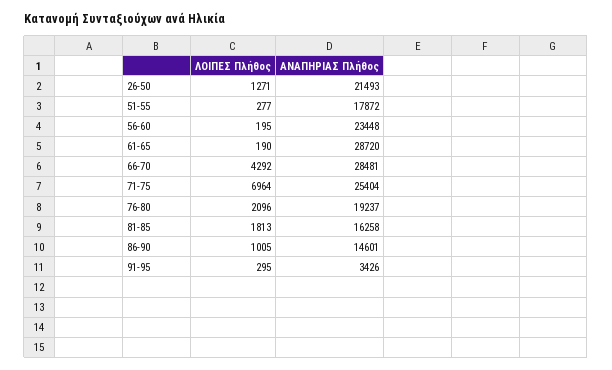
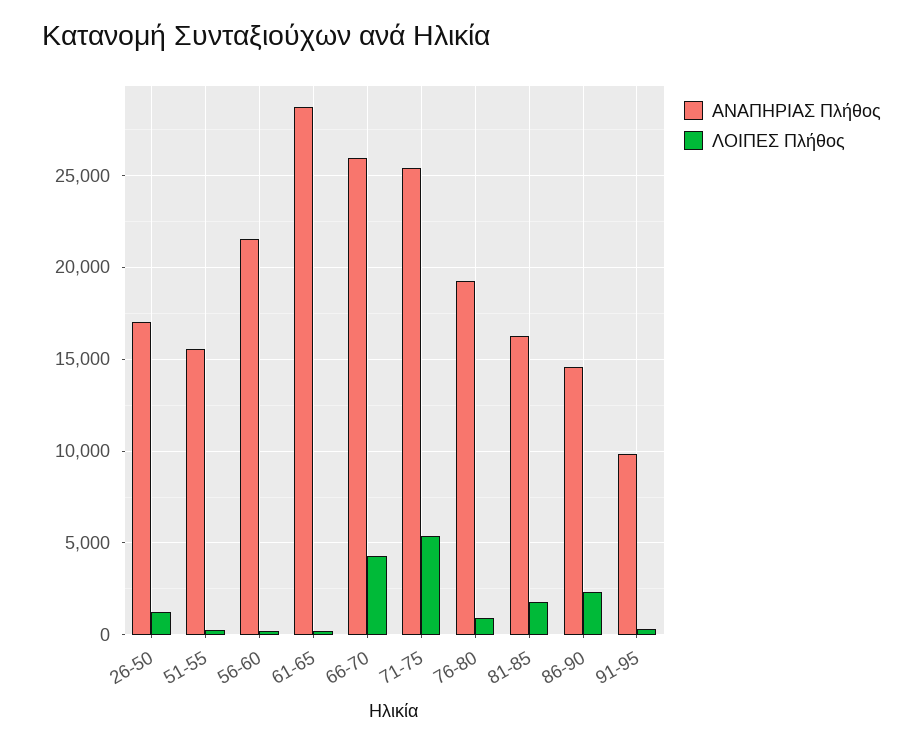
  {
    "ΛΟΙΠΕΣ Πλήθος": {
      "26-50": 1271,
      "51-55": 277,
      "56-60": 195,
      "61-65": 190,
      "66-70": 4292,
-     "71-75": 6964,
+     "71-75": 5500,
-     "76-80": 2096,
+     "76-80": 1000,
      "81-85": 1813,
-     "86-90": 1005,
+     "86-90": 2500,
      "91-95": 295
    },
    "ΑΝΑΠΗΡΙΑΣ Πλήθος": {
-     "26-50": 21493,
+     "26-50": 17000,
-     "51-55": 17872,
+     "51-55": 15500,
-     "56-60": 23448,
+     "56-60": 21500,
      "61-65": 28720,
-     "66-70": 28481,
+     "66-70": 26000,
      "71-75": 25404,
      "76-80": 19237,
      "81-85": 16258,
      "86-90": 14601,
-     "91-95": 3426
+     "91-95": 10000
    }
  }

